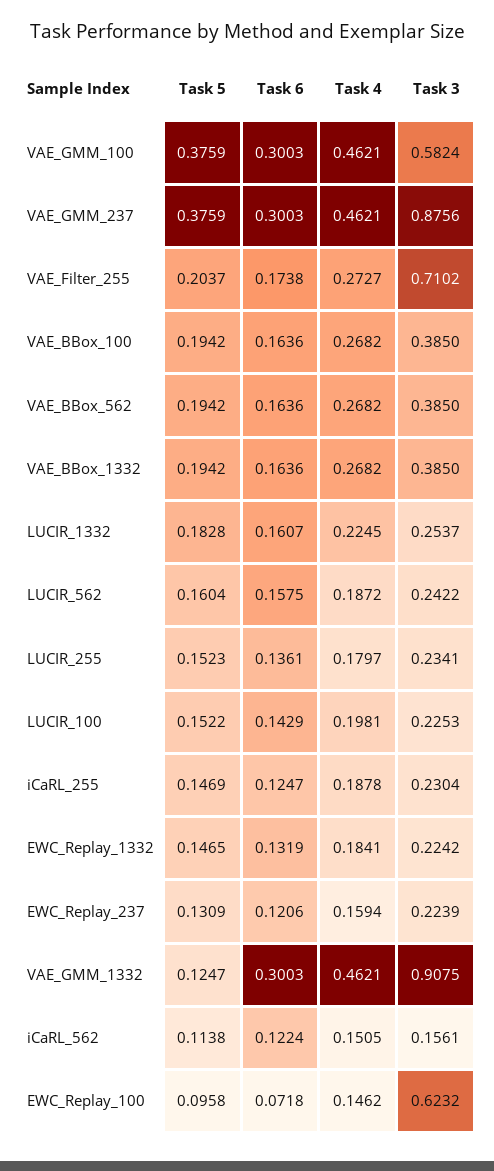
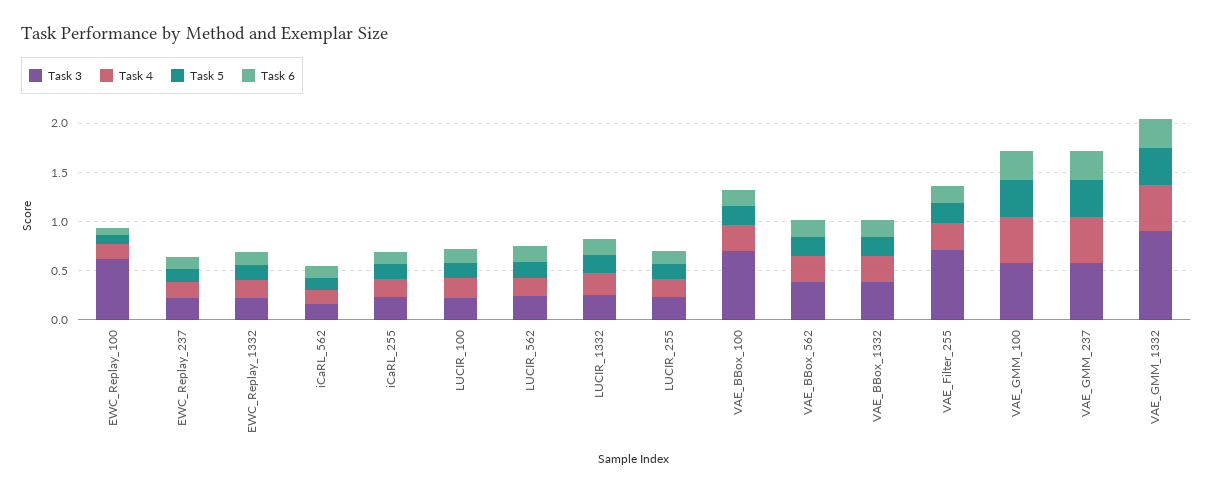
  {
    "Task 5": {
      "VAE_GMM_100": 0.3759,
      "VAE_GMM_237": 0.3759,
      "VAE_Filter_255": 0.2037,
      "VAE_BBox_100": 0.1942,
      "VAE_BBox_562": 0.1942,
      "VAE_BBox_1332": 0.1942,
      "LUCIR_1332": 0.1828,
      "LUCIR_562": 0.1604,
      "LUCIR_255": 0.1523,
      "LUCIR_100": 0.1522,
      "iCaRL_255": 0.1469,
      "EWC_Replay_1332": 0.1465,
      "EWC_Replay_237": 0.1309,
-     "VAE_GMM_1332": 0.1247,
+     "VAE_GMM_1332": 0.4,
      "iCaRL_562": 0.1138,
      "EWC_Replay_100": 0.0958
    },
    "Task 6": {
      "VAE_GMM_100": 0.3003,
      "VAE_GMM_237": 0.3003,
      "VAE_Filter_255": 0.1738,
      "VAE_BBox_100": 0.1636,
      "VAE_BBox_562": 0.1636,
      "VAE_BBox_1332": 0.1636,
      "LUCIR_1332": 0.1607,
      "LUCIR_562": 0.1575,
      "LUCIR_255": 0.1361,
      "LUCIR_100": 0.1429,
      "iCaRL_255": 0.1247,
      "EWC_Replay_1332": 0.1319,
      "EWC_Replay_237": 0.1206,
      "VAE_GMM_1332": 0.3003,
      "iCaRL_562": 0.1224,
      "EWC_Replay_100": 0.0718
    },
    "Task 4": {
      "VAE_GMM_100": 0.4621,
      "VAE_GMM_237": 0.4621,
      "VAE_Filter_255": 0.2727,
      "VAE_BBox_100": 0.2682,
      "VAE_BBox_562": 0.2682,
      "VAE_BBox_1332": 0.2682,
      "LUCIR_1332": 0.2245,
      "LUCIR_562": 0.1872,
      "LUCIR_255": 0.1797,
      "LUCIR_100": 0.1981,
      "iCaRL_255": 0.1878,
      "EWC_Replay_1332": 0.1841,
      "EWC_Replay_237": 0.1594,
      "VAE_GMM_1332": 0.4621,
      "iCaRL_562": 0.1505,
      "EWC_Replay_100": 0.1462
    },
    "Task 3": {
      "VAE_GMM_100": 0.5824,
-     "VAE_GMM_237": 0.8756,
+     "VAE_GMM_237": 0.6,
      "VAE_Filter_255": 0.7102,
-     "VAE_BBox_100": 0.385,
+     "VAE_BBox_100": 0.7,
      "VAE_BBox_562": 0.385,
      "VAE_BBox_1332": 0.385,
      "LUCIR_1332": 0.2537,
      "LUCIR_562": 0.2422,
      "LUCIR_255": 0.2341,
      "LUCIR_100": 0.2253,
      "iCaRL_255": 0.2304,
      "EWC_Replay_1332": 0.2242,
      "EWC_Replay_237": 0.2239,
      "VAE_GMM_1332": 0.9075,
      "iCaRL_562": 0.1561,
      "EWC_Replay_100": 0.6232
    }
  }

